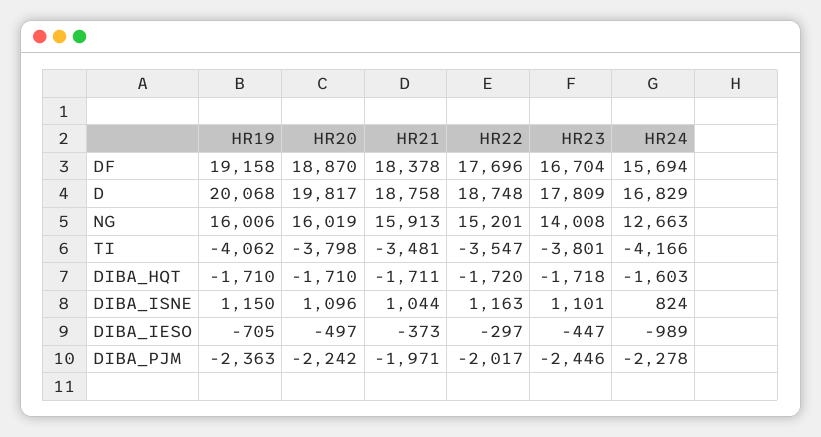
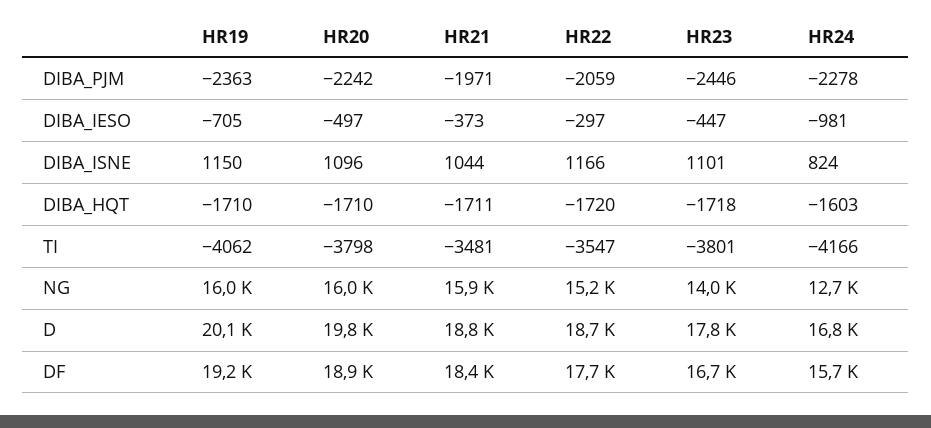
  {
    "HR19": {
      "DF": 19158,
      "D": 20068,
      "NG": 16006,
      "TI": -4062,
      "DIBA_HQT": -1710,
      "DIBA_ISNE": 1150,
      "DIBA_IESO": -705,
      "DIBA_PJM": -2363
    },
    "HR20": {
      "DF": 18870,
      "D": 19817,
      "NG": 16019,
      "TI": -3798,
      "DIBA_HQT": -1710,
      "DIBA_ISNE": 1096,
      "DIBA_IESO": -497,
      "DIBA_PJM": -2242
    },
    "HR21": {
      "DF": 18378,
      "D": 18758,
      "NG": 15913,
      "TI": -3481,
      "DIBA_HQT": -1711,
      "DIBA_ISNE": 1044,
      "DIBA_IESO": -373,
      "DIBA_PJM": -1971
    },
    "HR22": {
      "DF": 17696,
      "D": 18748,
      "NG": 15201,
      "TI": -3547,
      "DIBA_HQT": -1720,
-     "DIBA_ISNE": 1163,
+     "DIBA_ISNE": 1166,
      "DIBA_IESO": -297,
-     "DIBA_PJM": -2017
+     "DIBA_PJM": -2059
    },
    "HR23": {
      "DF": 16704,
      "D": 17809,
      "NG": 14008,
      "TI": -3801,
      "DIBA_HQT": -1718,
      "DIBA_ISNE": 1101,
      "DIBA_IESO": -447,
      "DIBA_PJM": -2446
    },
    "HR24": {
      "DF": 15694,
      "D": 16829,
      "NG": 12663,
      "TI": -4166,
      "DIBA_HQT": -1603,
      "DIBA_ISNE": 824,
-     "DIBA_IESO": -989,
+     "DIBA_IESO": -981,
      "DIBA_PJM": -2278
    }
  }

